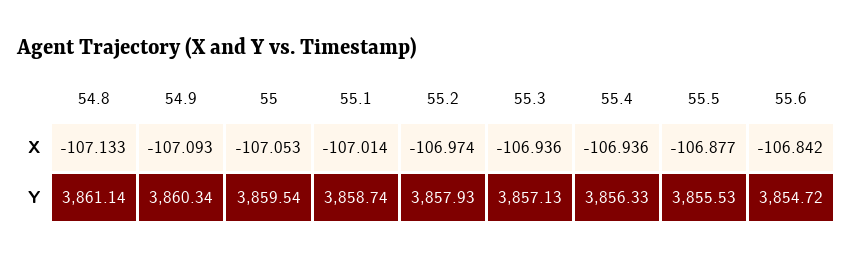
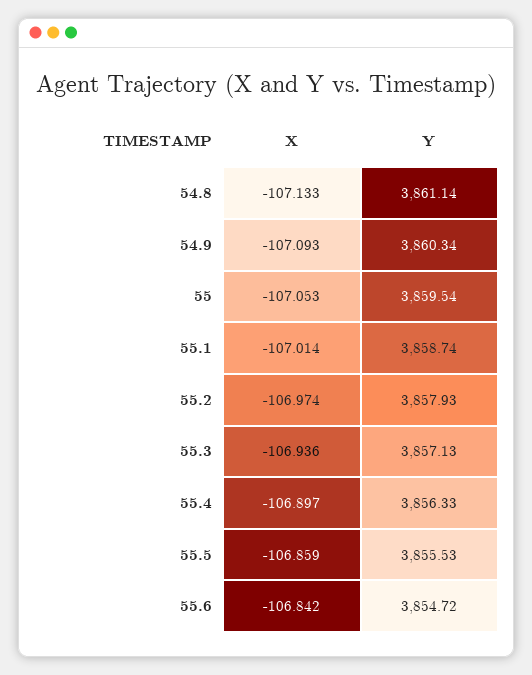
  {
    "54.8": {
      "X": -107.133,
      "Y": 3861.14
    },
    "54.9": {
      "X": -107.093,
      "Y": 3860.34
    },
    "55": {
      "X": -107.053,
      "Y": 3859.54
    },
    "55.1": {
      "X": -107.014,
      "Y": 3858.74
    },
    "55.2": {
      "X": -106.974,
      "Y": 3857.93
    },
    "55.3": {
      "X": -106.936,
      "Y": 3857.13
    },
    "55.4": {
-     "X": -106.936,
+     "X": -106.897,
      "Y": 3856.33
    },
    "55.5": {
-     "X": -106.877,
+     "X": -106.859,
      "Y": 3855.53
    },
    "55.6": {
      "X": -106.842,
      "Y": 3854.72
    }
  }

